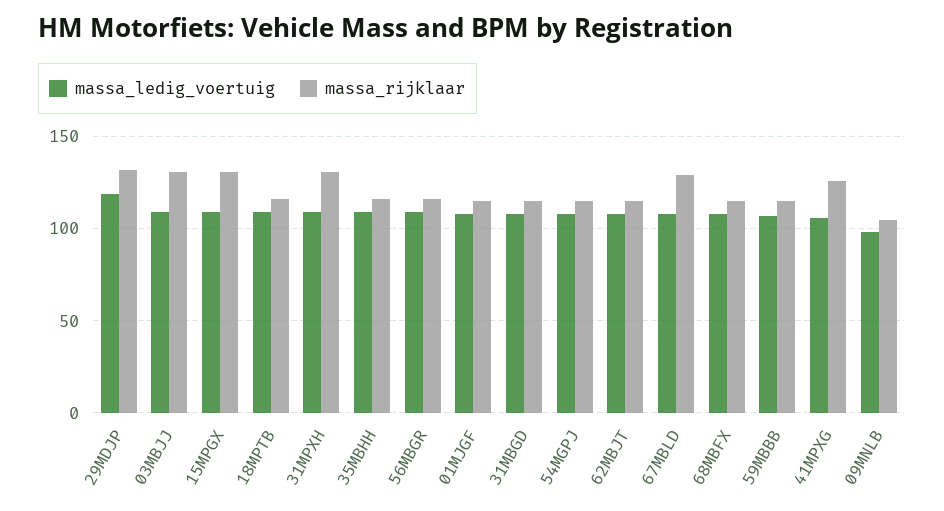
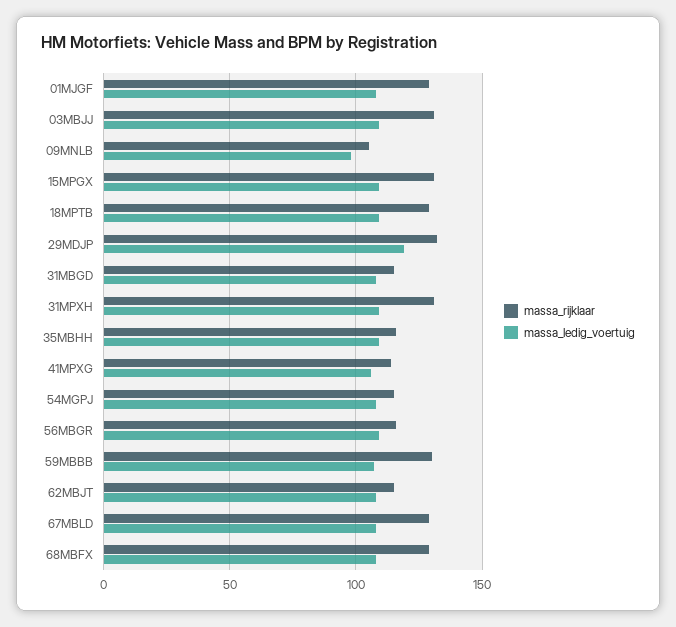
  {
    "massa_ledig_voertuig": {
      "29MDJP": 120,
      "03MBJJ": 110,
      "15MPGX": 110,
      "18MPTB": 110,
      "31MPXH": 110,
      "35MBHH": 110,
      "56MBGR": 110,
      "01MJGF": 110,
      "31MBGD": 110,
      "54MGPJ": 110,
      "62MBJT": 110,
      "67MBLD": 110,
      "68MBFX": 110,
      "59MBBB": 105,
      "41MPXG": 105,
      "09MNLB": 100
    },
    "massa_rijklaar": {
      "29MDJP": 130,
      "03MBJJ": 130,
      "15MPGX": 130,
-     "18MPTB": 115,
+     "18MPTB": 130,
      "31MPXH": 130,
      "35MBHH": 115,
      "56MBGR": 115,
-     "01MJGF": 115,
+     "01MJGF": 130,
      "31MBGD": 115,
      "54MGPJ": 115,
      "62MBJT": 115,
      "67MBLD": 130,
-     "68MBFX": 115,
+     "68MBFX": 130,
-     "59MBBB": 115,
+     "59MBBB": 130,
-     "41MPXG": 125,
+     "41MPXG": 115,
      "09MNLB": 105
    }
  }

